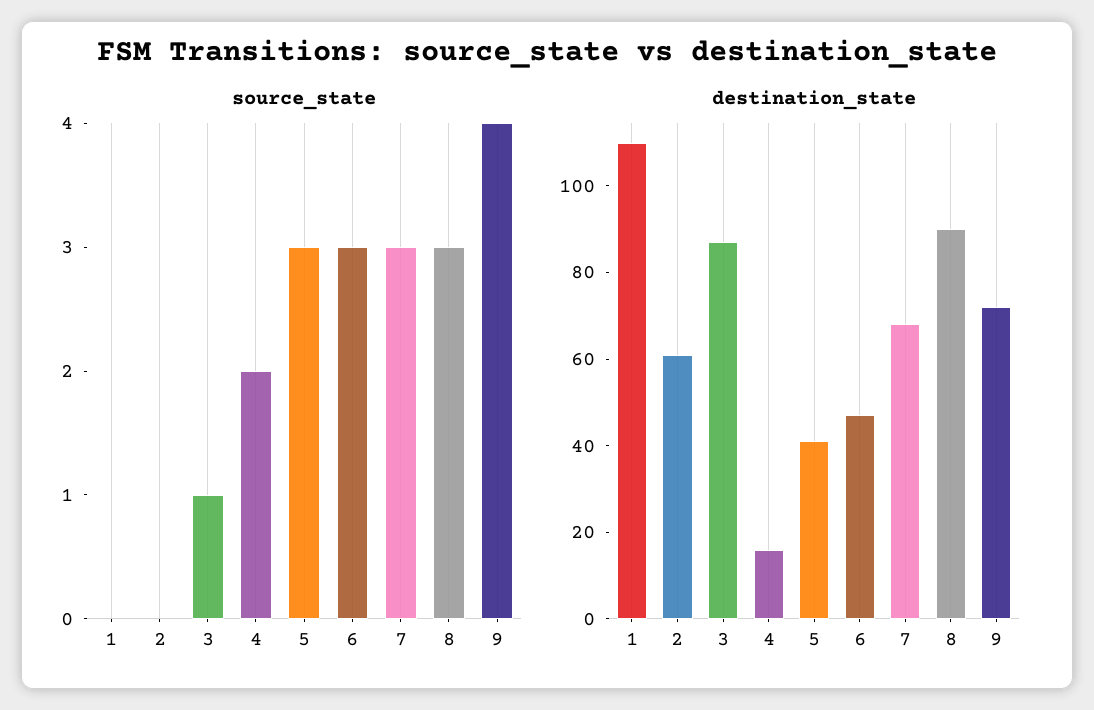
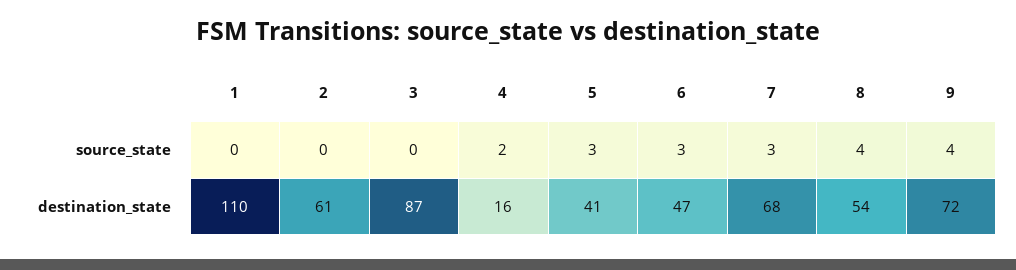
  {
    "source_state": {
      "1": 0,
      "2": 0,
-     "3": 1,
+     "3": 0,
      "4": 2,
      "5": 3,
      "6": 3,
      "7": 3,
-     "8": 3,
+     "8": 4,
      "9": 4
    },
    "destination_state": {
      "1": 110,
      "2": 61,
      "3": 87,
      "4": 16,
      "5": 41,
      "6": 47,
      "7": 68,
-     "8": 90,
+     "8": 54,
      "9": 72
    }
  }

